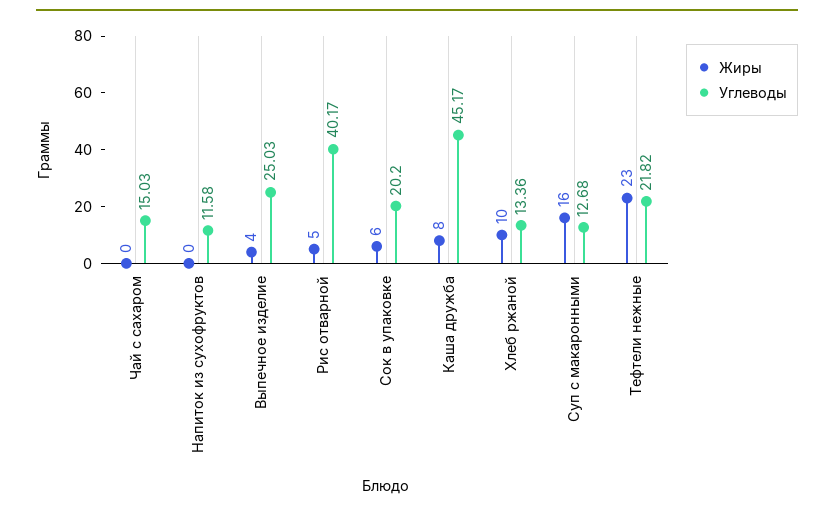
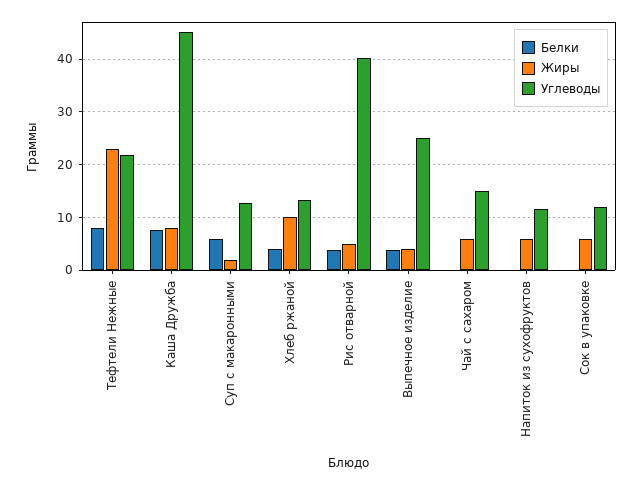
  {
    "Жиры": {
-     "Чай с сахаром": 0,
+     "Чай с сахаром": 6,
-     "Напиток из сухофруктов": 0,
+     "Напиток из сухофруктов": 6,
      "Выпечное изделие": 4,
      "Рис отварной": 5,
      "Сок в упаковке": 6,
      "Каша дружба": 8,
      "Хлеб ржаной": 10,
-     "Суп с макаронными": 16,
+     "Суп с макаронными": 2,
      "Тефтели нежные": 23
    },
    "Углеводы": {
      "Чай с сахаром": 15.03,
      "Напиток из сухофруктов": 11.58,
      "Выпечное изделие": 25.03,
      "Рис отварной": 40.17,
-     "Сок в упаковке": 20.2,
+     "Сок в упаковке": 12,
      "Каша дружба": 45.17,
      "Хлеб ржаной": 13.36,
      "Суп с макаронными": 12.68,
      "Тефтели нежные": 21.82
-   }
+   },
+   "Белки": {
+     "Тефтели нежные": 8,
+     "Каша дружба": 8,
+     "Суп с макаронными": 6,
+     "Хлеб ржаной": 4,
+     "Рис отварной": 4,
+     "Выпечное изделие": 4,
+     "Чай с сахаром": 0,
+     "Напиток из сухофруктов": 0,
+     "Сок в упаковке": 0
+   }
  }

